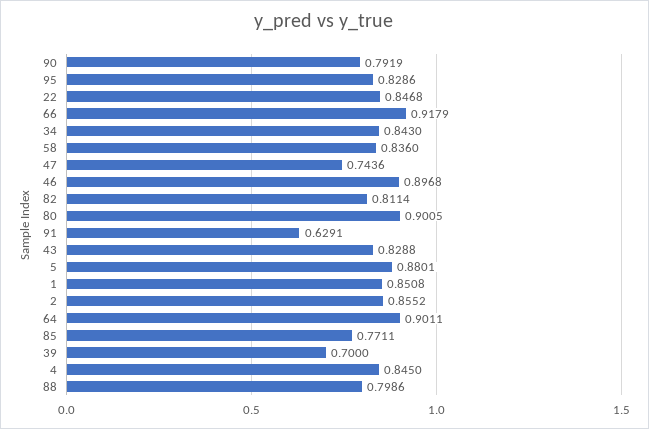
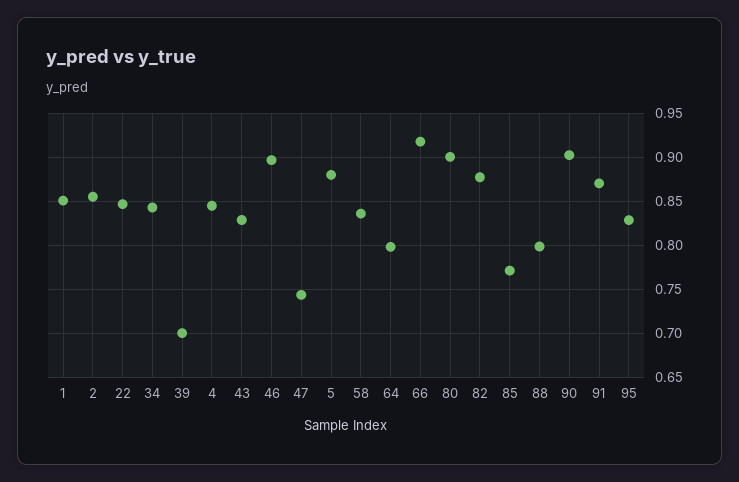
  {
-   "90": 0.7919,
+   "90": 0.9,
    "95": 0.8286,
    "22": 0.8468,
    "66": 0.9179,
    "34": 0.843,
    "58": 0.836,
    "47": 0.7436,
    "46": 0.8968,
-   "82": 0.8114,
+   "82": 0.88,
    "80": 0.9005,
-   "91": 0.6291,
+   "91": 0.87,
    "43": 0.8288,
    "5": 0.8801,
    "1": 0.8508,
    "2": 0.8552,
-   "64": 0.9011,
+   "64": 0.8,
    "85": 0.7711,
    "39": 0.7,
    "4": 0.845,
    "88": 0.7986
  }

